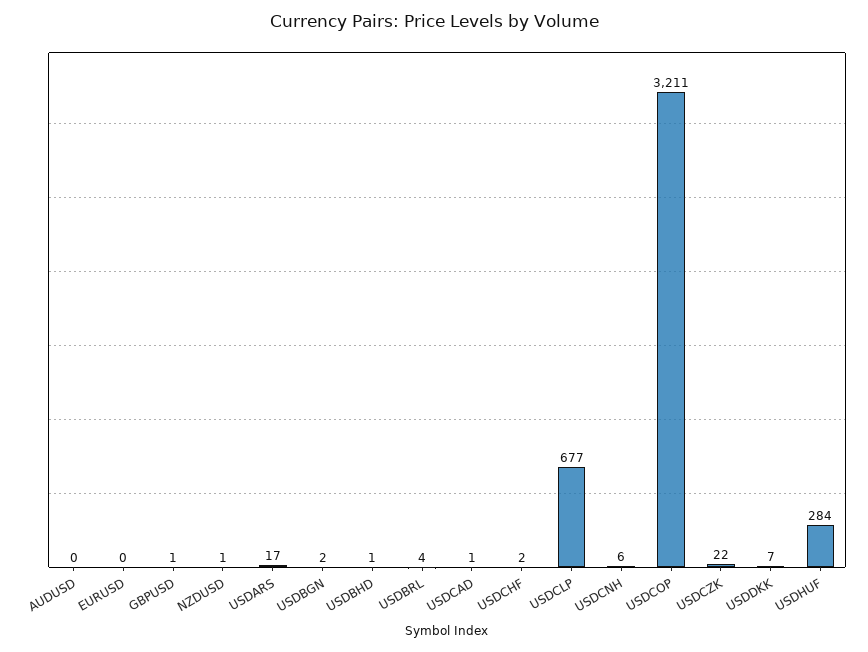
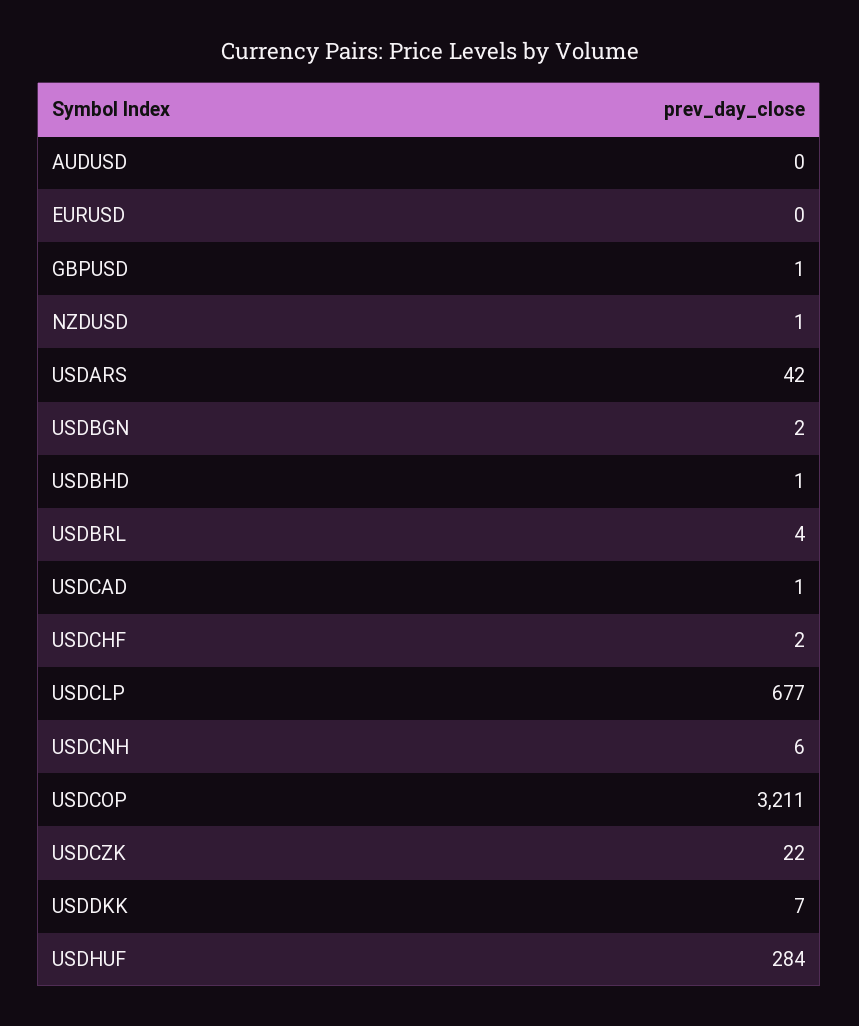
  {
    "AUDUSD": 0,
    "EURUSD": 0,
    "GBPUSD": 1,
    "NZDUSD": 1,
-   "USDARS": 17,
+   "USDARS": 42,
    "USDBGN": 2,
    "USDBHD": 1,
    "USDBRL": 4,
    "USDCAD": 1,
    "USDCHF": 2,
    "USDCLP": 677,
    "USDCNH": 6,
    "USDCOP": 3211,
    "USDCZK": 22,
    "USDDKK": 7,
    "USDHUF": 284
  }

